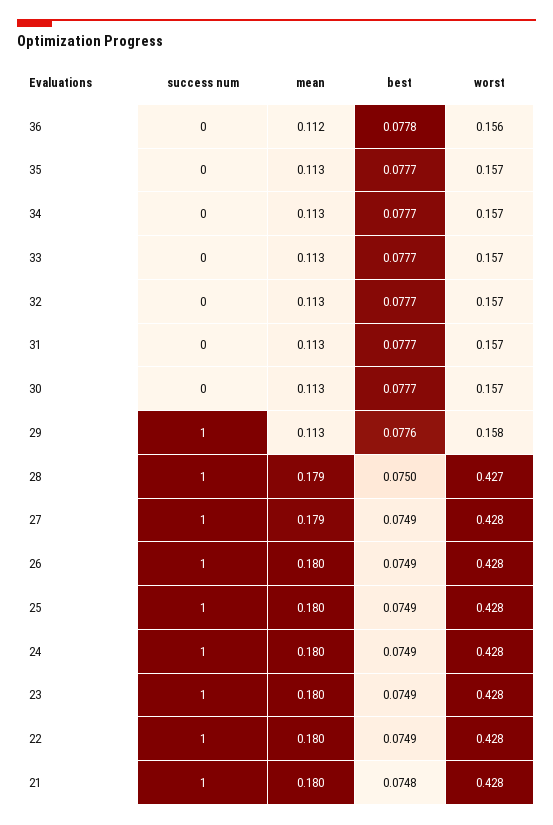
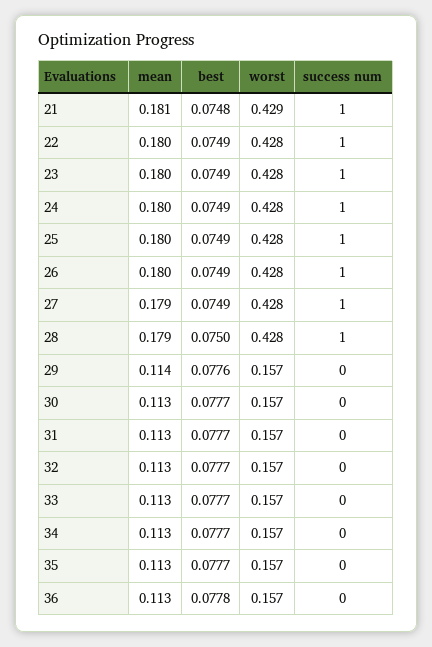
  {
    "success num": {
      "36": 0,
      "35": 0,
      "34": 0,
      "33": 0,
      "32": 0,
      "31": 0,
      "30": 0,
-     "29": 1,
+     "29": 0,
      "28": 1,
      "27": 1,
      "26": 1,
      "25": 1,
      "24": 1,
      "23": 1,
      "22": 1,
      "21": 1
    },
    "mean": {
-     "36": 0.112,
+     "36": 0.113,
      "35": 0.113,
      "34": 0.113,
      "33": 0.113,
      "32": 0.113,
      "31": 0.113,
      "30": 0.113,
-     "29": 0.113,
+     "29": 0.114,
      "28": 0.179,
      "27": 0.179,
      "26": 0.18,
      "25": 0.18,
      "24": 0.18,
      "23": 0.18,
      "22": 0.18,
-     "21": 0.18
+     "21": 0.181
    },
    "best": {
      "36": 0.0778,
      "35": 0.0777,
      "34": 0.0777,
      "33": 0.0777,
      "32": 0.0777,
      "31": 0.0777,
      "30": 0.0777,
      "29": 0.0776,
      "28": 0.075,
      "27": 0.0749,
      "26": 0.0749,
      "25": 0.0749,
      "24": 0.0749,
      "23": 0.0749,
      "22": 0.0749,
      "21": 0.0748
    },
    "worst": {
-     "36": 0.156,
+     "36": 0.157,
      "35": 0.157,
      "34": 0.157,
      "33": 0.157,
      "32": 0.157,
      "31": 0.157,
      "30": 0.157,
-     "29": 0.158,
+     "29": 0.157,
-     "28": 0.427,
+     "28": 0.428,
      "27": 0.428,
      "26": 0.428,
      "25": 0.428,
      "24": 0.428,
      "23": 0.428,
      "22": 0.428,
-     "21": 0.428
+     "21": 0.429
    }
  }

